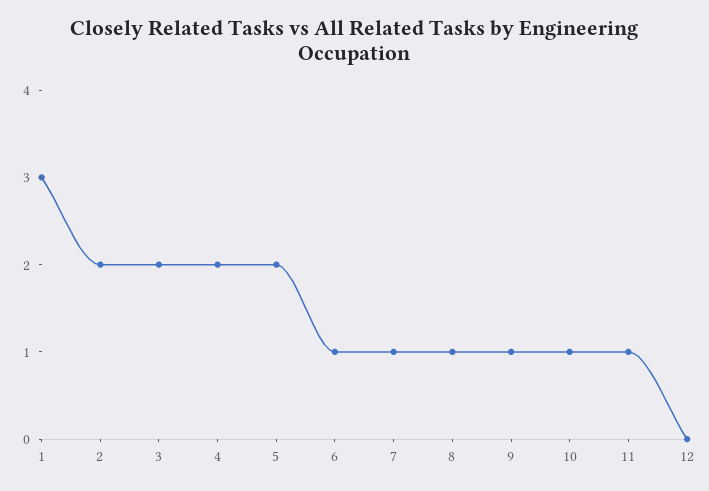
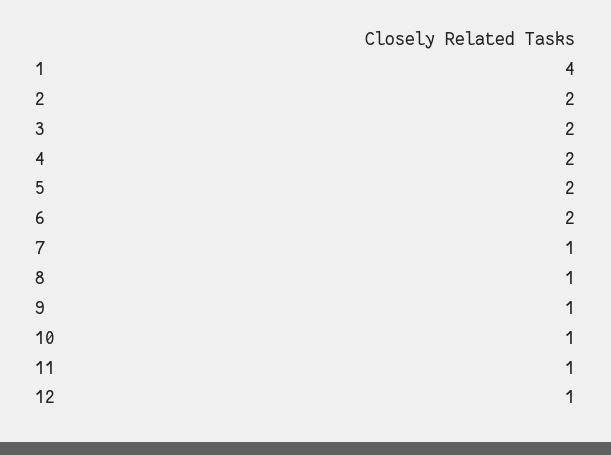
  {
-   "1": 3,
+   "1": 4,
    "2": 2,
    "3": 2,
    "4": 2,
    "5": 2,
-   "6": 1,
+   "6": 2,
    "7": 1,
    "8": 1,
    "9": 1,
    "10": 1,
    "11": 1,
-   "12": 0
+   "12": 1
  }

